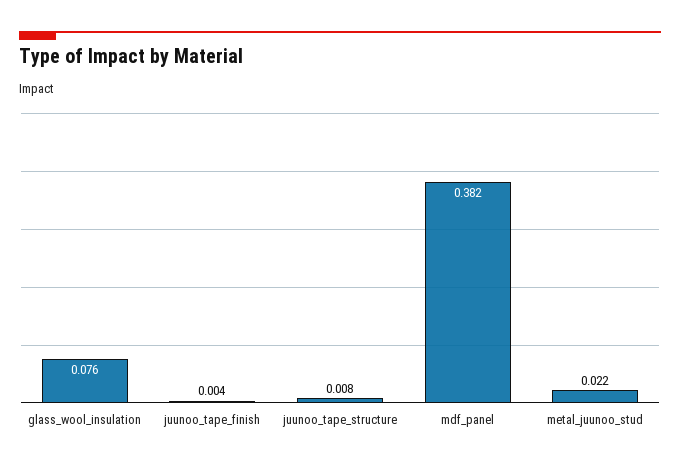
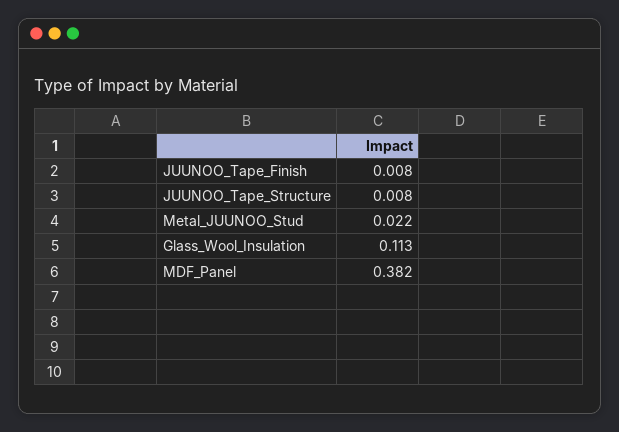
  {
-   "glass_wool_insulation": 0.076,
+   "glass_wool_insulation": 0.113,
-   "juunoo_tape_finish": 0.004,
+   "juunoo_tape_finish": 0.008,
    "juunoo_tape_structure": 0.008,
    "mdf_panel": 0.382,
    "metal_juunoo_stud": 0.022
  }

